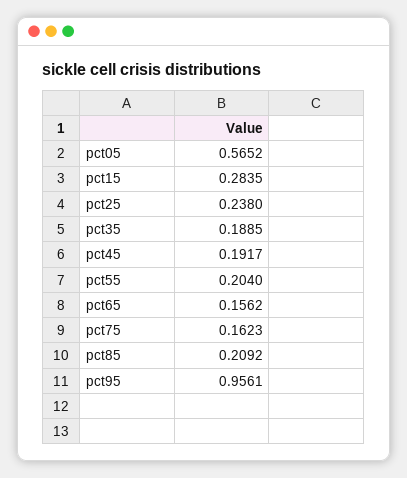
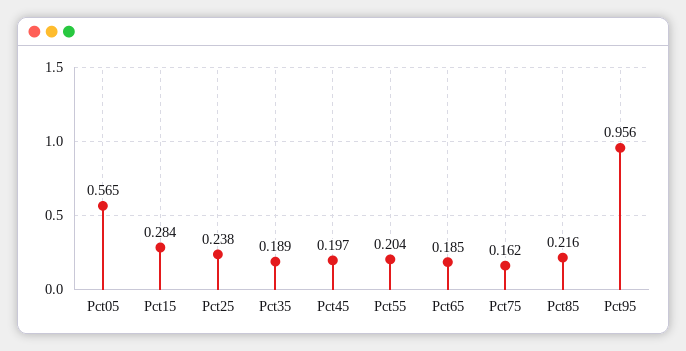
  {
    "pct05": 0.5652,
    "pct15": 0.2835,
    "pct25": 0.238,
    "pct35": 0.1885,
-   "pct45": 0.1917,
+   "pct45": 0.197,
    "pct55": 0.204,
-   "pct65": 0.1562,
+   "pct65": 0.185,
    "pct75": 0.1623,
-   "pct85": 0.2092,
+   "pct85": 0.216,
    "pct95": 0.9561
  }

